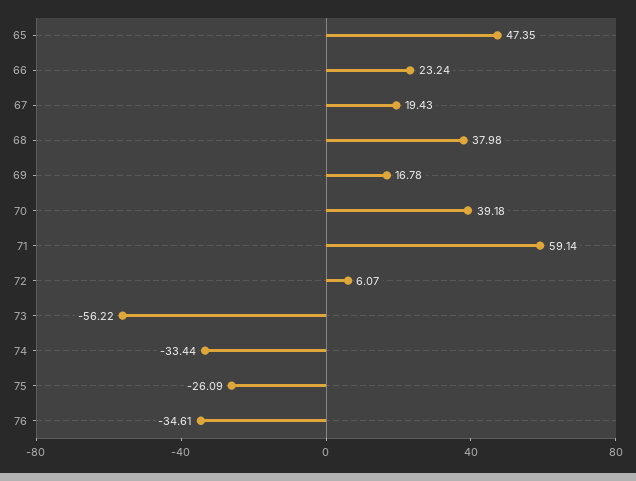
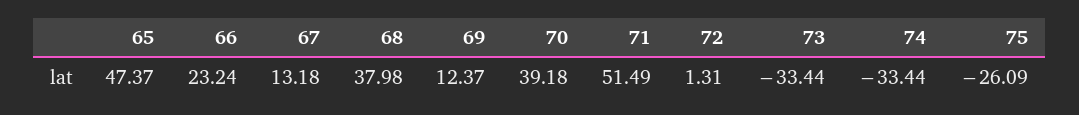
  {
-   "65": 47.35,
+   "65": 47.37,
    "66": 23.24,
-   "67": 19.43,
+   "67": 13.18,
    "68": 37.98,
-   "69": 16.78,
+   "69": 12.37,
    "70": 39.18,
-   "71": 59.14,
+   "71": 51.49,
-   "72": 6.07,
+   "72": 1.31,
-   "73": -56.22,
+   "73": -33.44,
    "74": -33.44,
-   "75": -26.09,
+   "75": -26.09
-   "76": -34.61
  }

